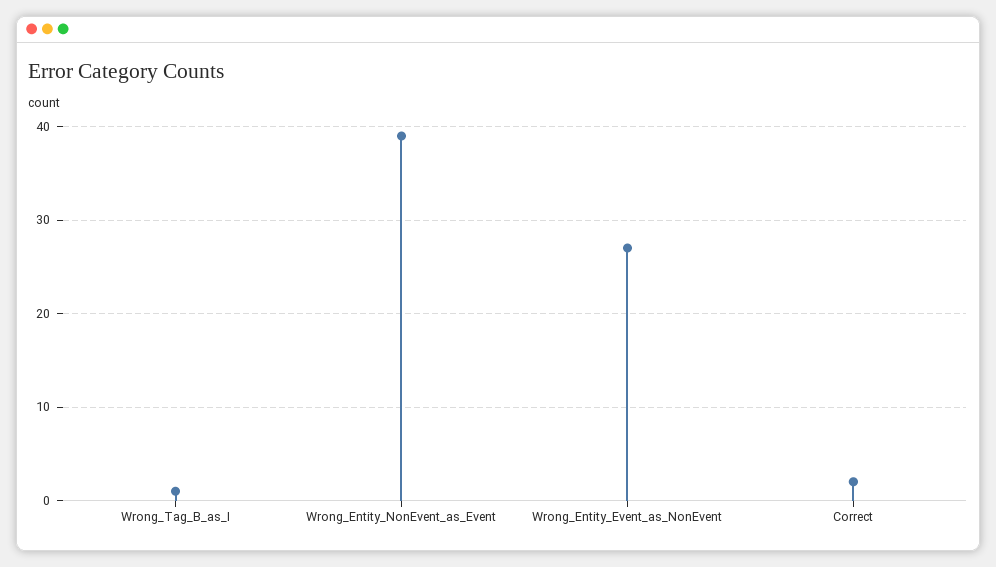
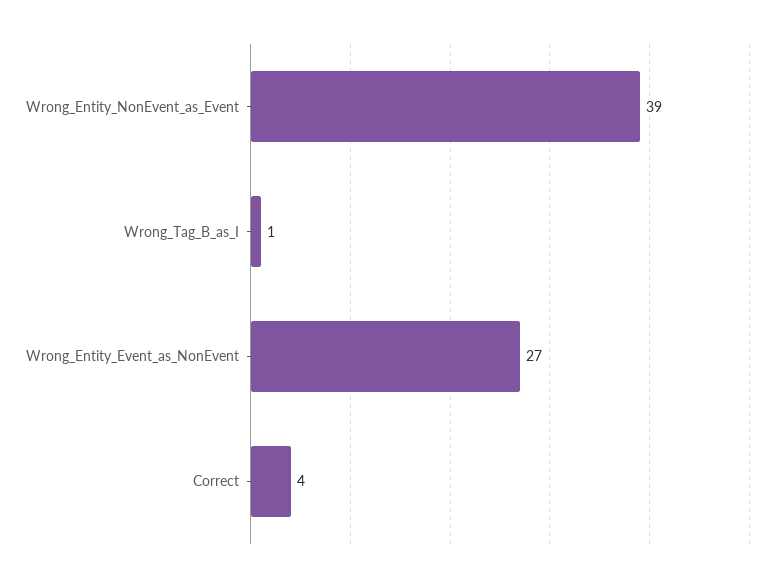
  {
    "Wrong_Tag_B_as_I": 1,
    "Wrong_Entity_NonEvent_as_Event": 39,
    "Wrong_Entity_Event_as_NonEvent": 27,
-   "Correct": 2
+   "Correct": 4
  }

